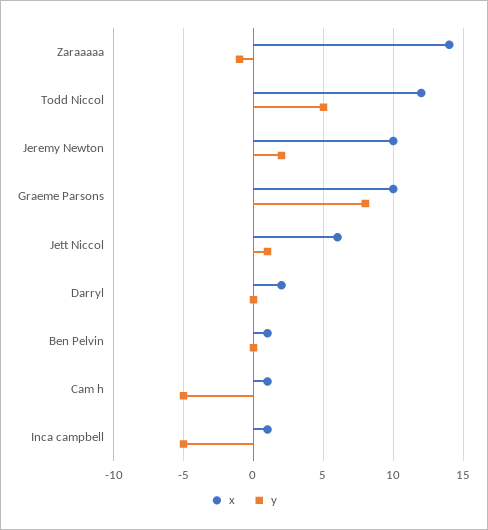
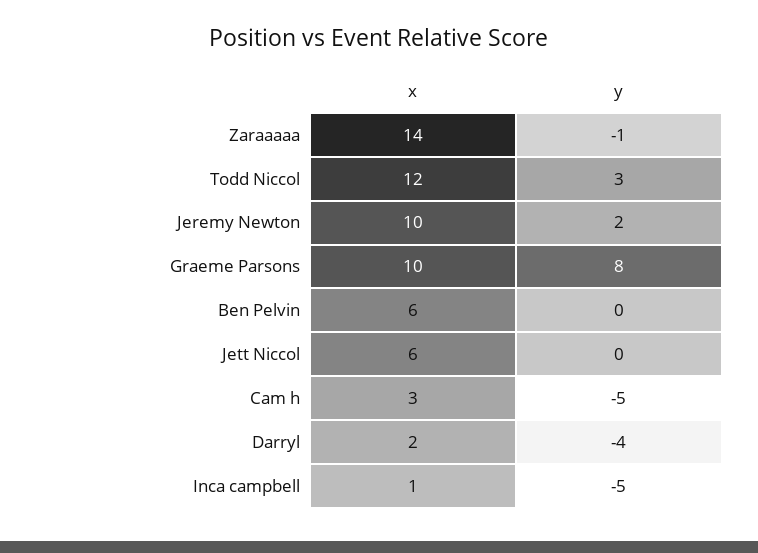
  {
    "x": {
      "Zaraaaaa": 14,
      "Todd Niccol": 12,
      "Jeremy Newton": 10,
      "Graeme Parsons": 10,
      "Jett Niccol": 6,
      "Darryl": 2,
-     "Ben Pelvin": 1,
+     "Ben Pelvin": 6,
-     "Cam h": 1,
+     "Cam h": 3,
      "Inca campbell": 1
    },
    "y": {
      "Zaraaaaa": -1,
-     "Todd Niccol": 5,
+     "Todd Niccol": 3,
      "Jeremy Newton": 2,
      "Graeme Parsons": 8,
-     "Jett Niccol": 1,
+     "Jett Niccol": 0,
-     "Darryl": 0,
+     "Darryl": -4,
      "Ben Pelvin": 0,
      "Cam h": -5,
      "Inca campbell": -5
    }
  }

